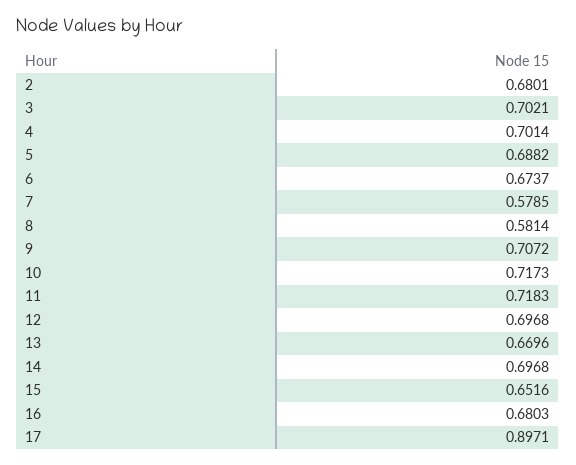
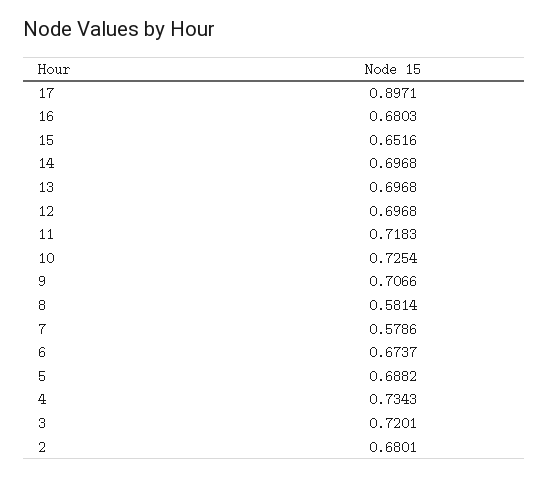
  {
    "2": 0.6801,
-   "3": 0.7021,
+   "3": 0.7201,
-   "4": 0.7014,
+   "4": 0.7343,
    "5": 0.6882,
    "6": 0.6737,
-   "7": 0.5785,
+   "7": 0.5786,
    "8": 0.5814,
-   "9": 0.7072,
+   "9": 0.7066,
-   "10": 0.7173,
+   "10": 0.7254,
    "11": 0.7183,
    "12": 0.6968,
-   "13": 0.6696,
+   "13": 0.6968,
    "14": 0.6968,
    "15": 0.6516,
    "16": 0.6803,
    "17": 0.8971
  }

